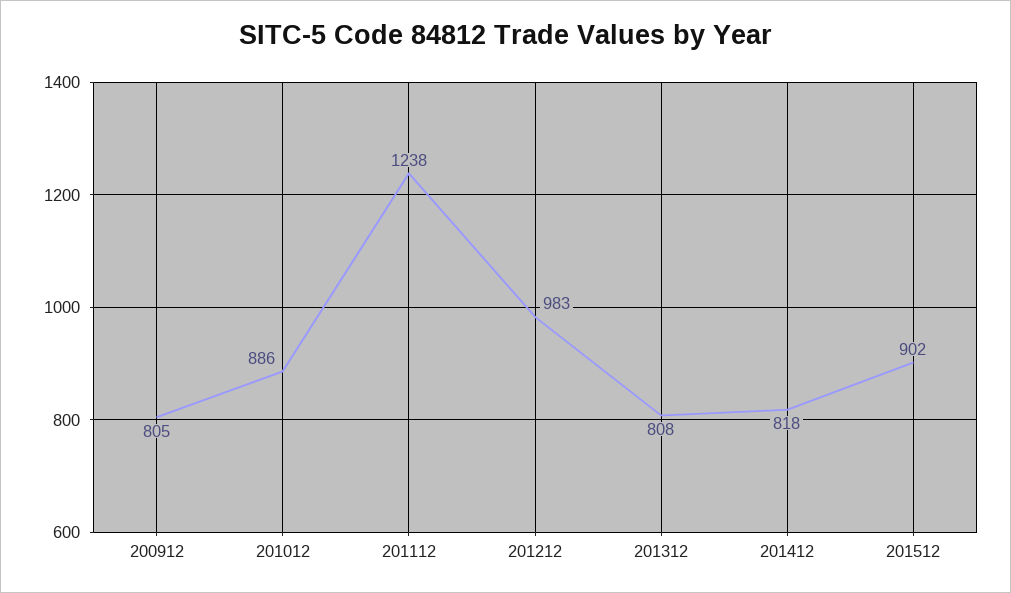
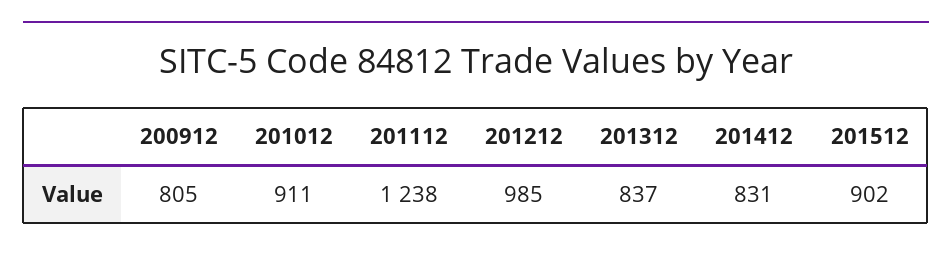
  {
    "200912": 805,
-   "201012": 886,
+   "201012": 911,
    "201112": 1238,
-   "201212": 983,
+   "201212": 985,
-   "201312": 808,
+   "201312": 837,
-   "201412": 818,
+   "201412": 831,
    "201512": 902
  }

